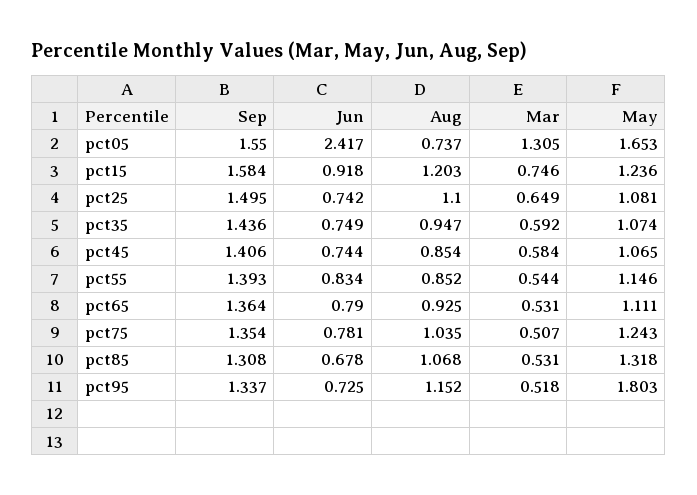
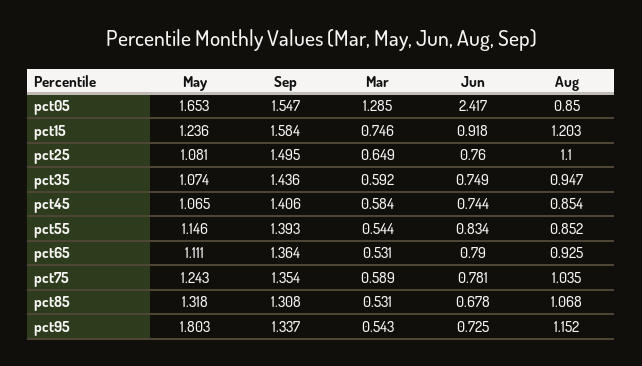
  {
    "Sep": {
-     "pct05": 1.55,
+     "pct05": 1.547,
      "pct15": 1.584,
      "pct25": 1.495,
      "pct35": 1.436,
      "pct45": 1.406,
      "pct55": 1.393,
      "pct65": 1.364,
      "pct75": 1.354,
      "pct85": 1.308,
      "pct95": 1.337
    },
    "Jun": {
      "pct05": 2.417,
      "pct15": 0.918,
-     "pct25": 0.742,
+     "pct25": 0.76,
      "pct35": 0.749,
      "pct45": 0.744,
      "pct55": 0.834,
      "pct65": 0.79,
      "pct75": 0.781,
      "pct85": 0.678,
      "pct95": 0.725
    },
    "Aug": {
-     "pct05": 0.737,
+     "pct05": 0.85,
      "pct15": 1.203,
      "pct25": 1.1,
      "pct35": 0.947,
      "pct45": 0.854,
      "pct55": 0.852,
      "pct65": 0.925,
      "pct75": 1.035,
      "pct85": 1.068,
      "pct95": 1.152
    },
    "Mar": {
-     "pct05": 1.305,
+     "pct05": 1.285,
      "pct15": 0.746,
      "pct25": 0.649,
      "pct35": 0.592,
      "pct45": 0.584,
      "pct55": 0.544,
      "pct65": 0.531,
-     "pct75": 0.507,
+     "pct75": 0.589,
      "pct85": 0.531,
-     "pct95": 0.518
+     "pct95": 0.543
    },
    "May": {
      "pct05": 1.653,
      "pct15": 1.236,
      "pct25": 1.081,
      "pct35": 1.074,
      "pct45": 1.065,
      "pct55": 1.146,
      "pct65": 1.111,
      "pct75": 1.243,
      "pct85": 1.318,
      "pct95": 1.803
    }
  }

